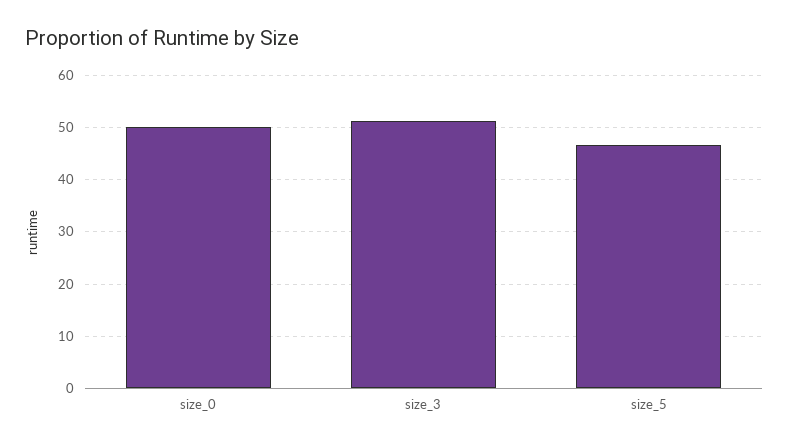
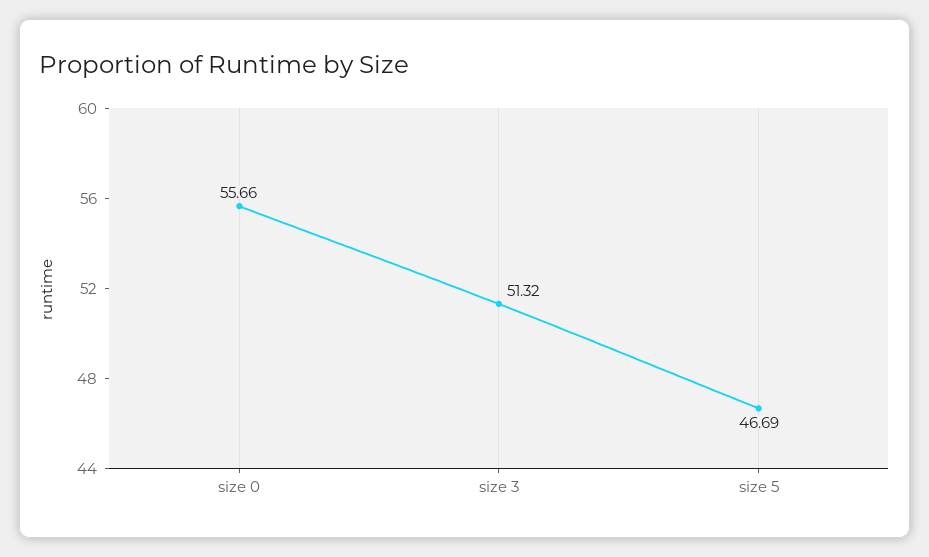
  {
-   "size_0": 50,
+   "size_0": 55.66,
    "size_3": 51.32,
    "size_5": 46.69
  }

